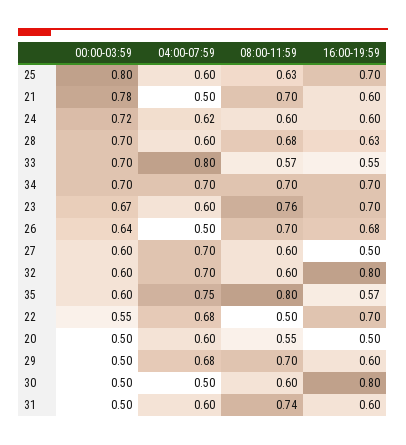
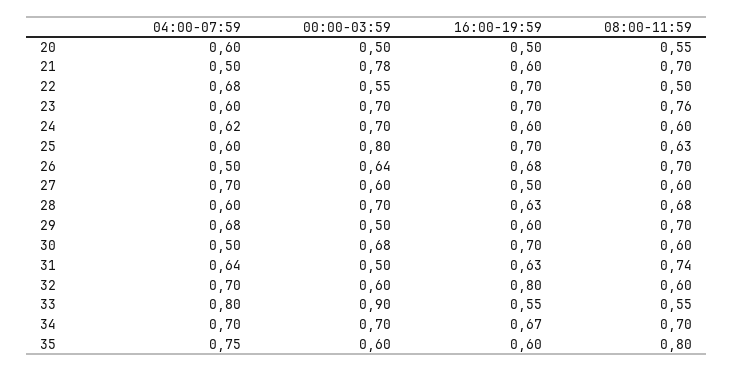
  {
    "00:00-03:59": {
      "25": 0.8,
      "21": 0.78,
-     "24": 0.72,
+     "24": 0.7,
      "28": 0.7,
-     "33": 0.7,
+     "33": 0.9,
      "34": 0.7,
-     "23": 0.67,
+     "23": 0.7,
      "26": 0.64,
      "27": 0.6,
      "32": 0.6,
      "35": 0.6,
      "22": 0.55,
      "20": 0.5,
      "29": 0.5,
-     "30": 0.5,
+     "30": 0.68,
      "31": 0.5
    },
    "04:00-07:59": {
      "25": 0.6,
      "21": 0.5,
      "24": 0.62,
      "28": 0.6,
      "33": 0.8,
      "34": 0.7,
      "23": 0.6,
      "26": 0.5,
      "27": 0.7,
      "32": 0.7,
      "35": 0.75,
      "22": 0.68,
      "20": 0.6,
      "29": 0.68,
      "30": 0.5,
-     "31": 0.6
+     "31": 0.64
    },
    "08:00-11:59": {
      "25": 0.63,
      "21": 0.7,
      "24": 0.6,
      "28": 0.68,
-     "33": 0.57,
+     "33": 0.55,
      "34": 0.7,
      "23": 0.76,
      "26": 0.7,
      "27": 0.6,
      "32": 0.6,
      "35": 0.8,
      "22": 0.5,
      "20": 0.55,
      "29": 0.7,
      "30": 0.6,
      "31": 0.74
    },
    "16:00-19:59": {
      "25": 0.7,
      "21": 0.6,
      "24": 0.6,
      "28": 0.63,
      "33": 0.55,
-     "34": 0.7,
+     "34": 0.67,
      "23": 0.7,
      "26": 0.68,
      "27": 0.5,
      "32": 0.8,
-     "35": 0.57,
+     "35": 0.6,
      "22": 0.7,
      "20": 0.5,
      "29": 0.6,
-     "30": 0.8,
+     "30": 0.7,
-     "31": 0.6
+     "31": 0.63
    }
  }

